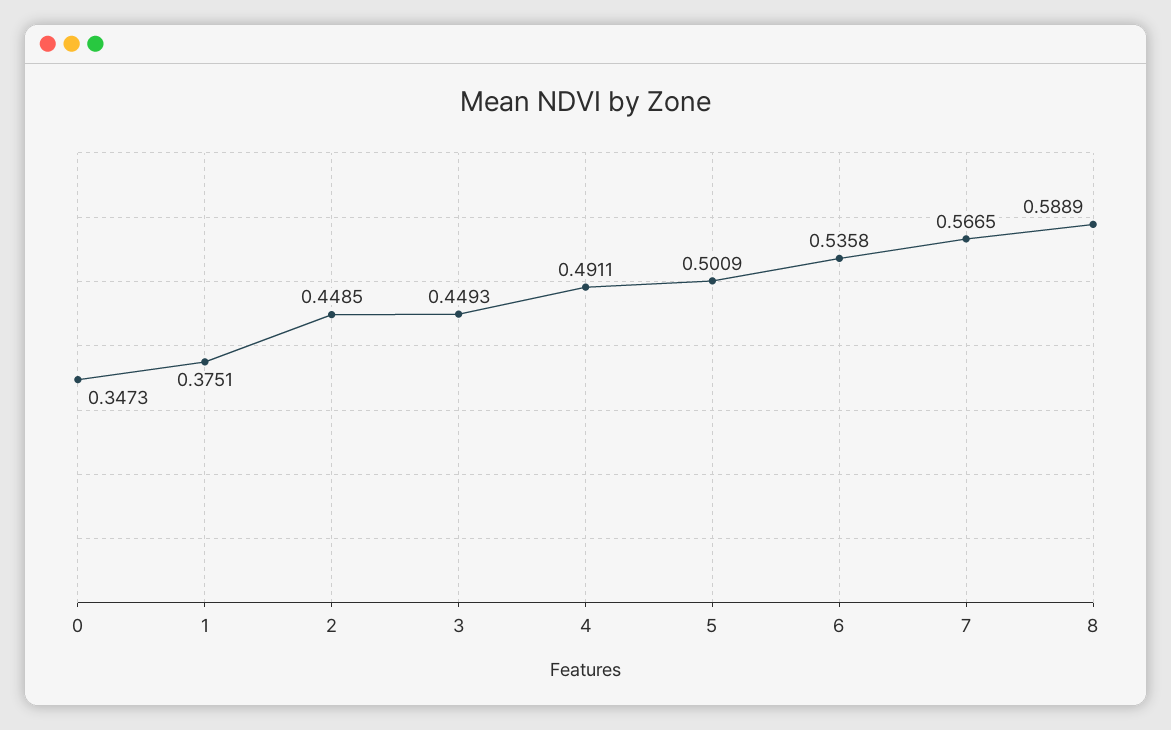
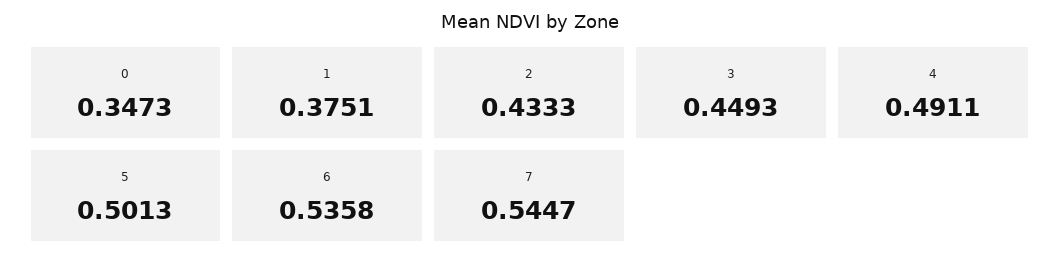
  {
    "0": 0.3473,
    "1": 0.3751,
-   "2": 0.4485,
+   "2": 0.4333,
    "3": 0.4493,
    "4": 0.4911,
-   "5": 0.5009,
+   "5": 0.5013,
    "6": 0.5358,
-   "7": 0.5665,
+   "7": 0.5447
-   "8": 0.5889
  }

